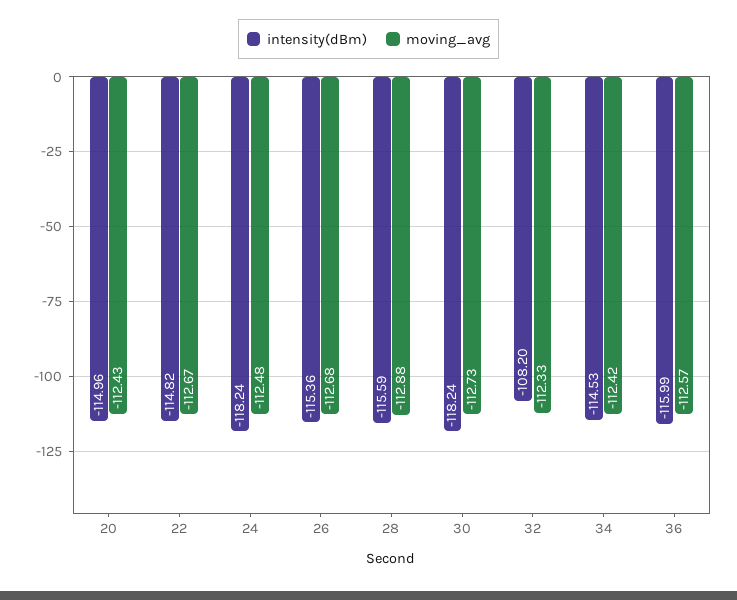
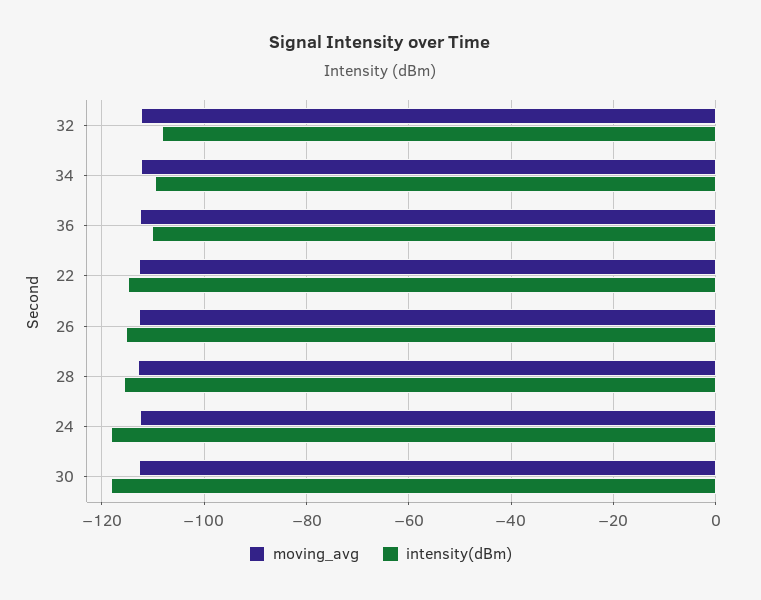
  {
    "intensity(dBm)": {
-     "20": -114.96,
      "22": -114.82,
      "24": -118.24,
      "26": -115.36,
      "28": -115.59,
      "30": -118.24,
      "32": -108.2,
-     "34": -114.53,
+     "34": -110,
-     "36": -115.99
+     "36": -110
    },
    "moving_avg": {
-     "20": -112.43,
      "22": -112.67,
      "24": -112.48,
      "26": -112.68,
      "28": -112.88,
      "30": -112.73,
      "32": -112.33,
      "34": -112.42,
      "36": -112.57
    }
  }

